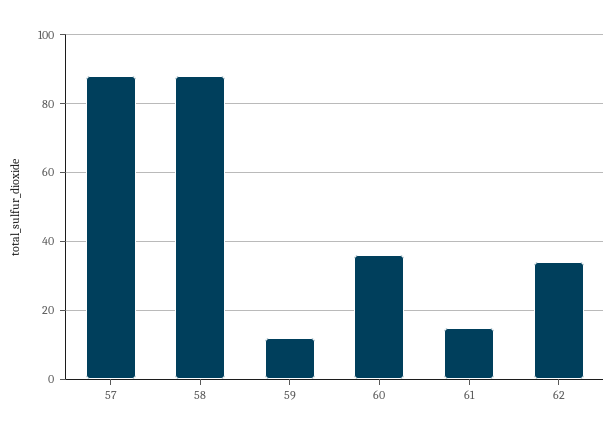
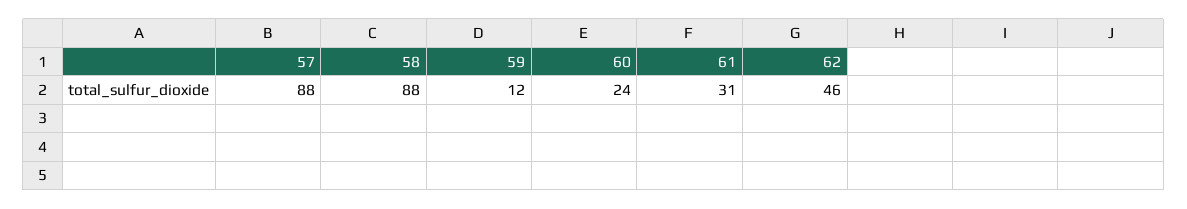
  {
    "57": 88,
    "58": 88,
    "59": 12,
-   "60": 35,
+   "60": 24,
-   "61": 15,
+   "61": 31,
-   "62": 35
+   "62": 46
  }

